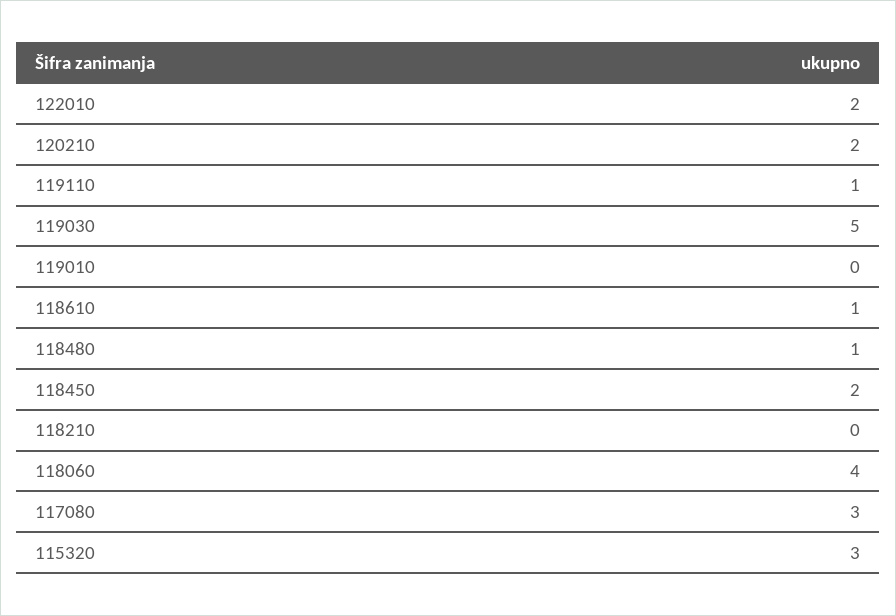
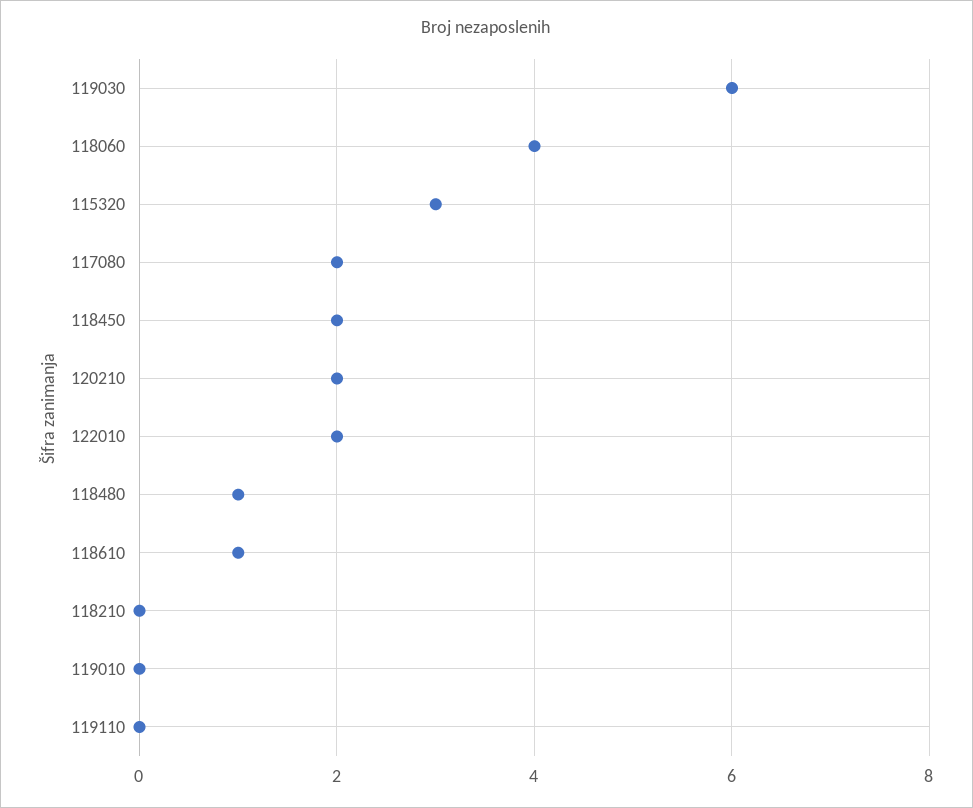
  {
    "122010": 2,
    "120210": 2,
-   "119110": 1,
+   "119110": 0,
-   "119030": 5,
+   "119030": 6,
    "119010": 0,
    "118610": 1,
    "118480": 1,
    "118450": 2,
    "118210": 0,
    "118060": 4,
-   "117080": 3,
+   "117080": 2,
    "115320": 3
  }

